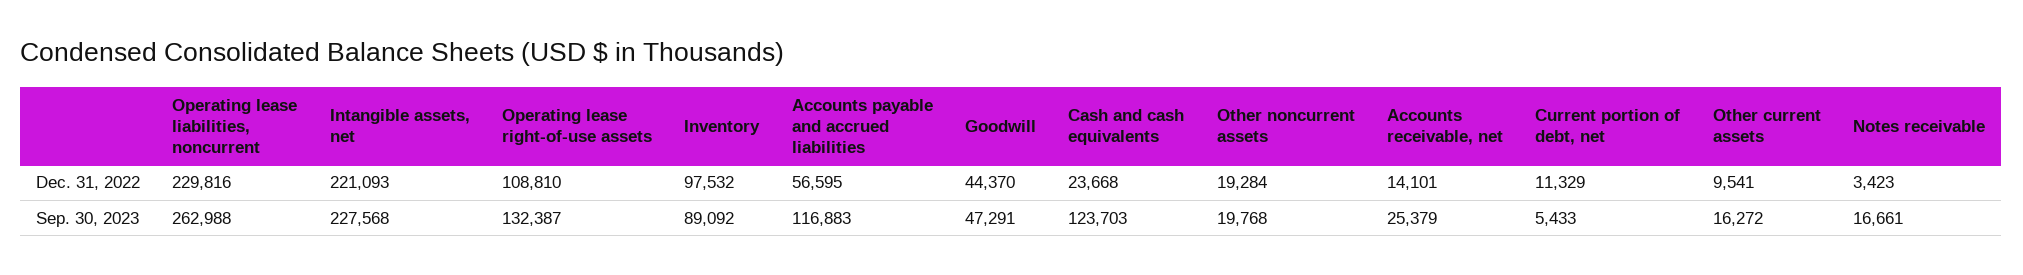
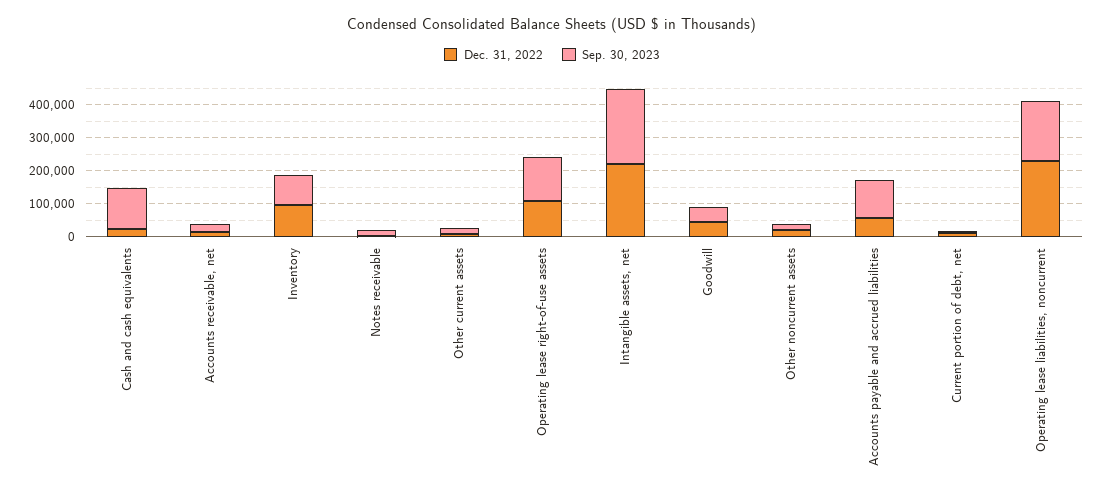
  {
    "Dec. 31, 2022": {
      "Operating lease liabilities, noncurrent": 229816,
      "Intangible assets, net": 221093,
      "Operating lease right-of-use assets": 108810,
      "Inventory": 97532,
      "Accounts payable and accrued liabilities": 56595,
      "Goodwill": 44370,
      "Cash and cash equivalents": 23668,
      "Other noncurrent assets": 19284,
      "Accounts receivable, net": 14101,
      "Current portion of debt, net": 11329,
      "Other current assets": 9541,
      "Notes receivable": 3423
    },
    "Sep. 30, 2023": {
-     "Operating lease liabilities, noncurrent": 262988,
+     "Operating lease liabilities, noncurrent": 175000,
      "Intangible assets, net": 227568,
      "Operating lease right-of-use assets": 132387,
      "Inventory": 89092,
      "Accounts payable and accrued liabilities": 116883,
      "Goodwill": 47291,
      "Cash and cash equivalents": 123703,
      "Other noncurrent assets": 19768,
      "Accounts receivable, net": 25379,
      "Current portion of debt, net": 5433,
      "Other current assets": 16272,
      "Notes receivable": 16661
    }
  }

